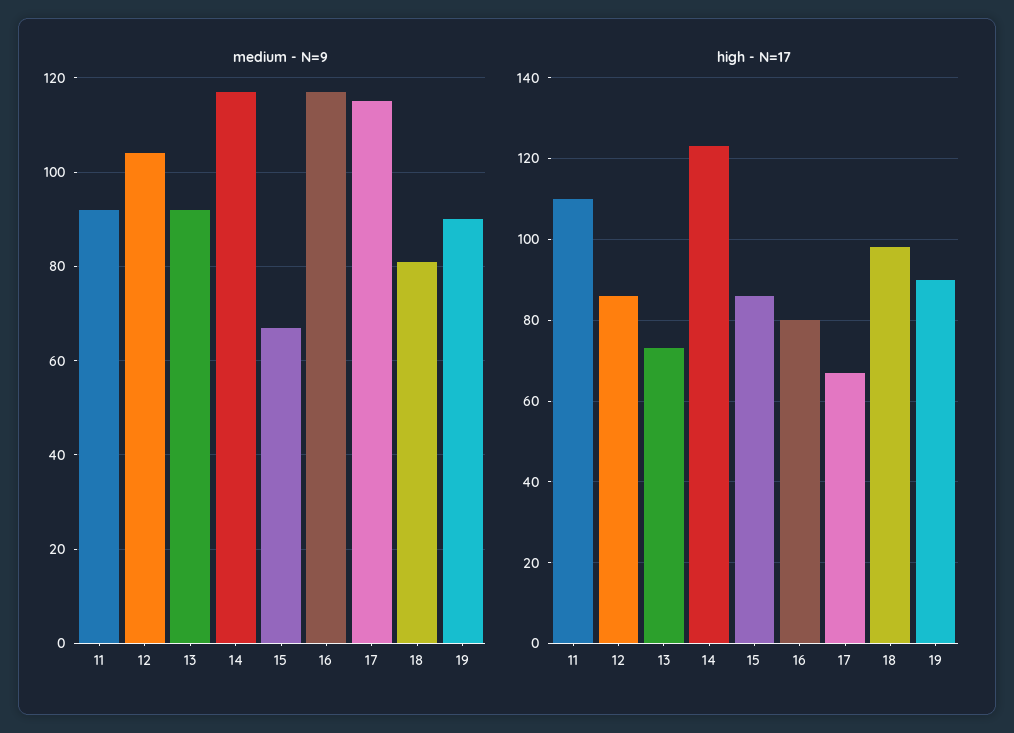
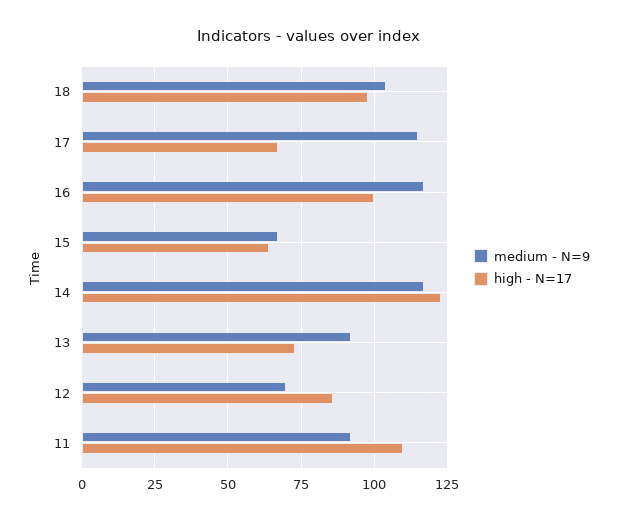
  {
    "medium - N=9": {
      "11": 90,
-     "12": 105,
+     "12": 70,
      "13": 90,
      "14": 115,
      "15": 65,
      "16": 115,
      "17": 115,
-     "18": 80,
+     "18": 105
-     "19": 90
    },
    "high - N=17": {
      "11": 110,
      "12": 85,
      "13": 75,
      "14": 125,
-     "15": 85,
+     "15": 65,
-     "16": 80,
+     "16": 100,
      "17": 65,
-     "18": 100,
+     "18": 100
-     "19": 90
    }
  }

